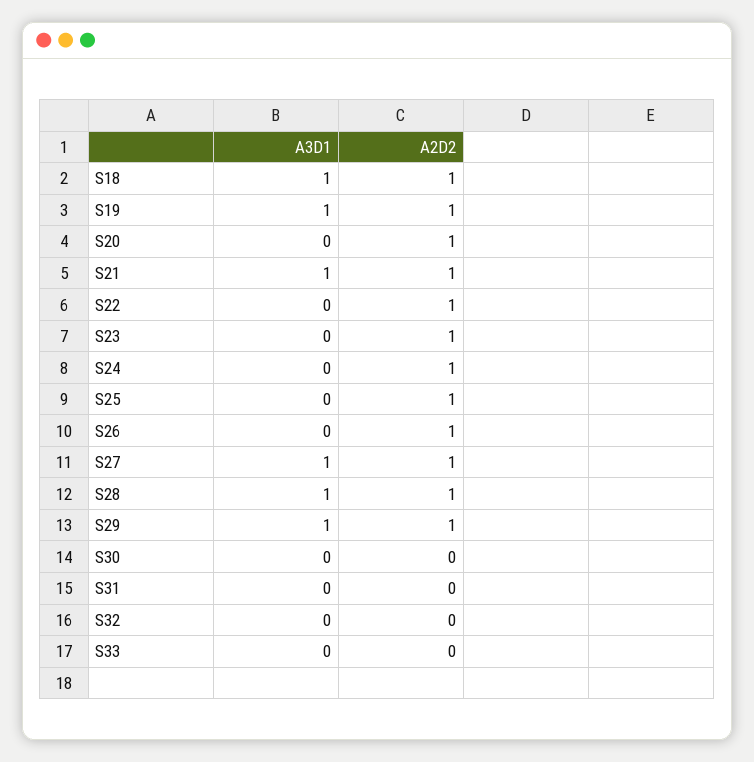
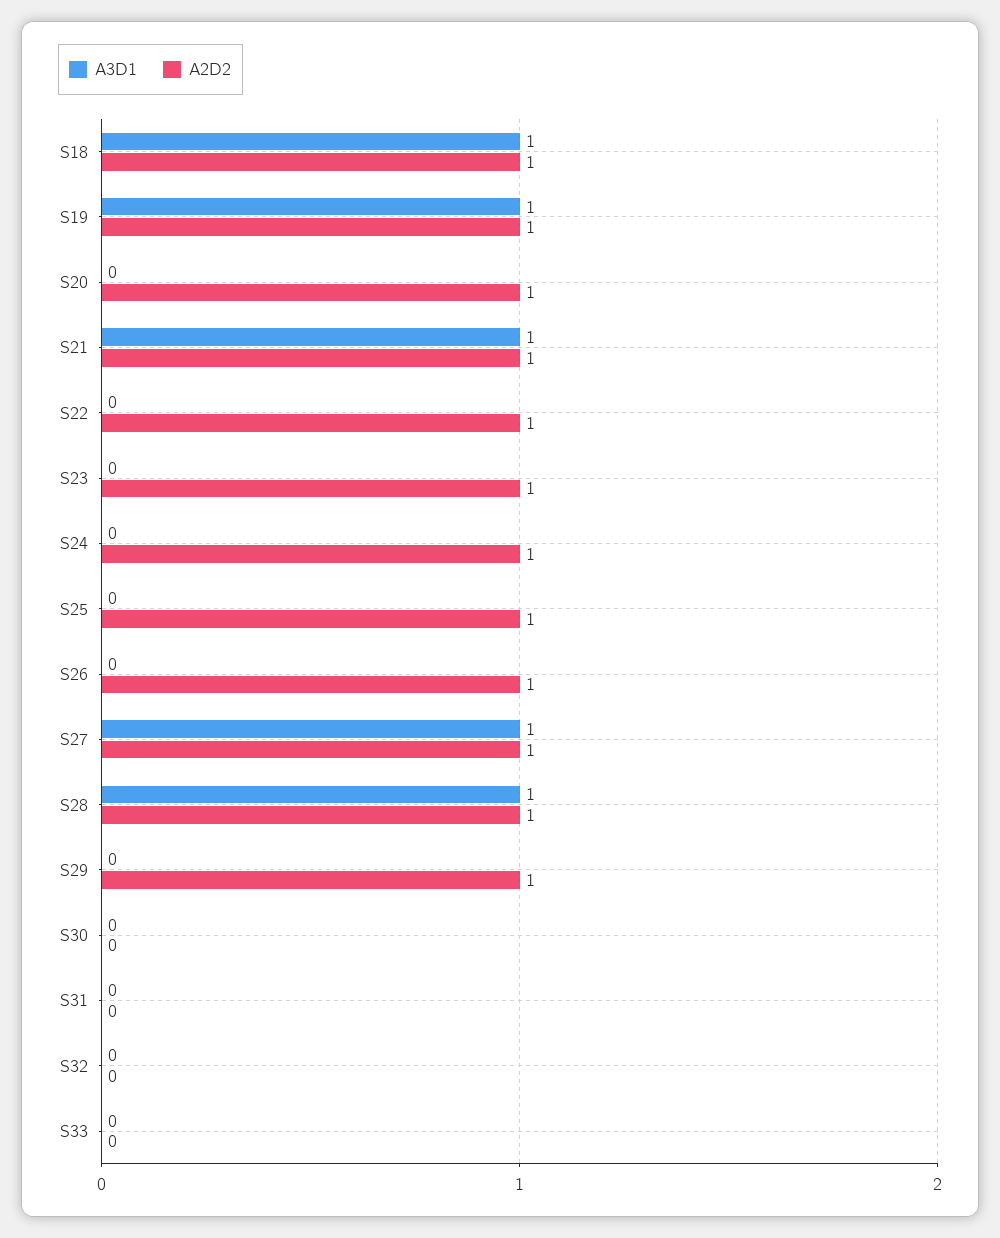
  {
    "A3D1": {
      "S18": 1,
      "S19": 1,
      "S20": 0,
      "S21": 1,
      "S22": 0,
      "S23": 0,
      "S24": 0,
      "S25": 0,
      "S26": 0,
      "S27": 1,
      "S28": 1,
-     "S29": 1,
+     "S29": 0,
      "S30": 0,
      "S31": 0,
      "S32": 0,
      "S33": 0
    },
    "A2D2": {
      "S18": 1,
      "S19": 1,
      "S20": 1,
      "S21": 1,
      "S22": 1,
      "S23": 1,
      "S24": 1,
      "S25": 1,
      "S26": 1,
      "S27": 1,
      "S28": 1,
      "S29": 1,
      "S30": 0,
      "S31": 0,
      "S32": 0,
      "S33": 0
    }
  }

